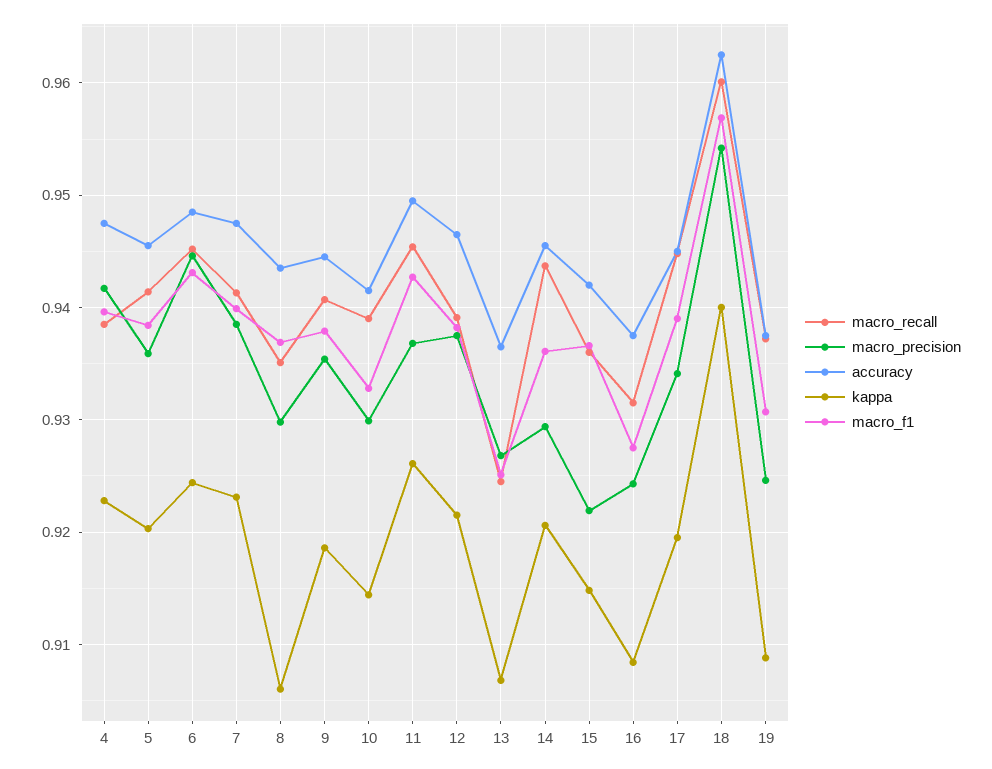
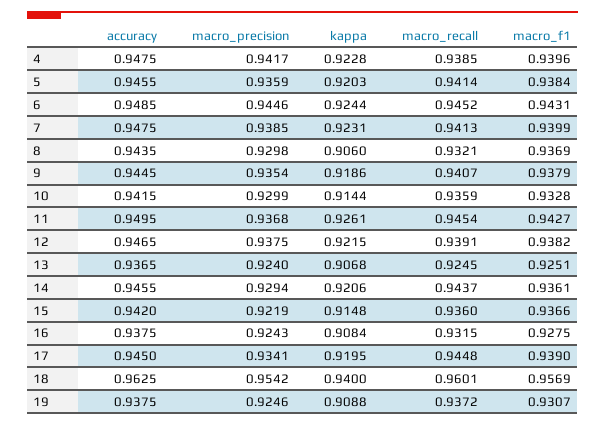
  {
    "macro_recall": {
      "4": 0.9385,
      "5": 0.9414,
      "6": 0.9452,
      "7": 0.9413,
-     "8": 0.935,
+     "8": 0.9321,
      "9": 0.9407,
-     "10": 0.939,
+     "10": 0.9359,
      "11": 0.9454,
      "12": 0.9391,
      "13": 0.9245,
      "14": 0.9437,
      "15": 0.936,
      "16": 0.9315,
      "17": 0.9448,
      "18": 0.9601,
      "19": 0.9372
    },
    "macro_precision": {
      "4": 0.9417,
      "5": 0.9359,
      "6": 0.9446,
      "7": 0.9385,
      "8": 0.9298,
      "9": 0.9354,
      "10": 0.9299,
      "11": 0.9368,
      "12": 0.9375,
-     "13": 0.927,
+     "13": 0.924,
      "14": 0.9294,
      "15": 0.9219,
      "16": 0.9243,
      "17": 0.9341,
      "18": 0.9542,
      "19": 0.9246
    },
    "accuracy": {
      "4": 0.9475,
      "5": 0.9455,
      "6": 0.9485,
      "7": 0.9475,
      "8": 0.9435,
      "9": 0.9445,
      "10": 0.9415,
      "11": 0.9495,
      "12": 0.9465,
      "13": 0.9365,
      "14": 0.9455,
      "15": 0.942,
      "16": 0.9375,
      "17": 0.945,
      "18": 0.9625,
      "19": 0.9375
    },
    "kappa": {
      "4": 0.9228,
      "5": 0.9203,
      "6": 0.9244,
      "7": 0.9231,
      "8": 0.906,
      "9": 0.9186,
      "10": 0.9144,
      "11": 0.9261,
      "12": 0.9215,
      "13": 0.9068,
      "14": 0.9206,
      "15": 0.9148,
      "16": 0.9084,
      "17": 0.9195,
      "18": 0.94,
      "19": 0.9088
    },
    "macro_f1": {
      "4": 0.9396,
      "5": 0.9384,
      "6": 0.9431,
      "7": 0.9399,
      "8": 0.9369,
      "9": 0.9379,
      "10": 0.9328,
      "11": 0.9427,
      "12": 0.9382,
      "13": 0.9251,
      "14": 0.9361,
      "15": 0.9366,
      "16": 0.9275,
      "17": 0.939,
      "18": 0.9569,
      "19": 0.9307
    }
  }

